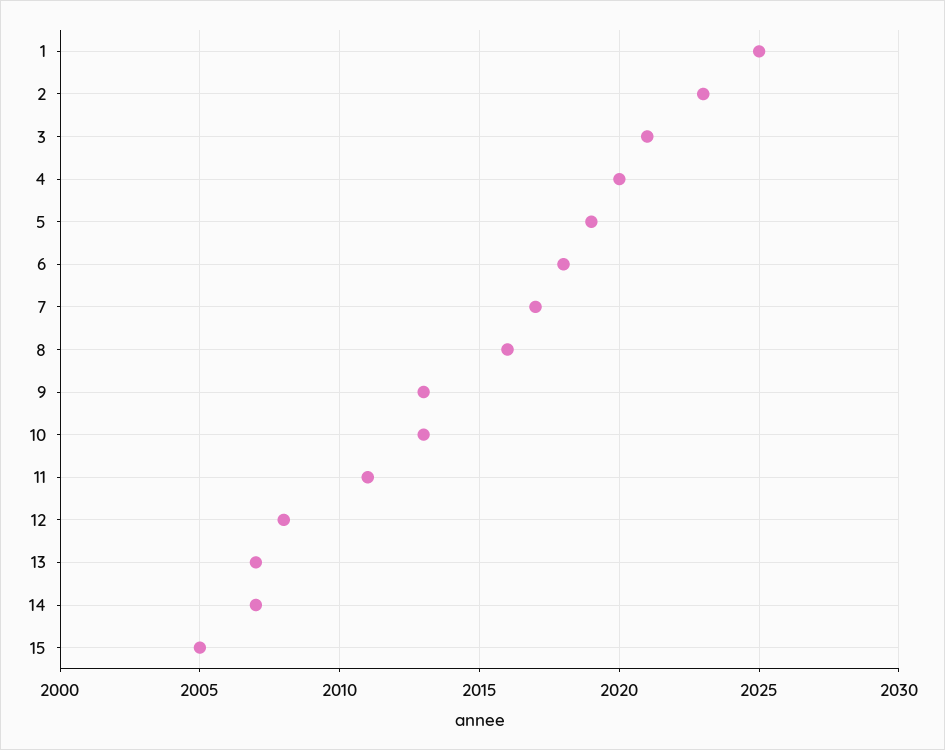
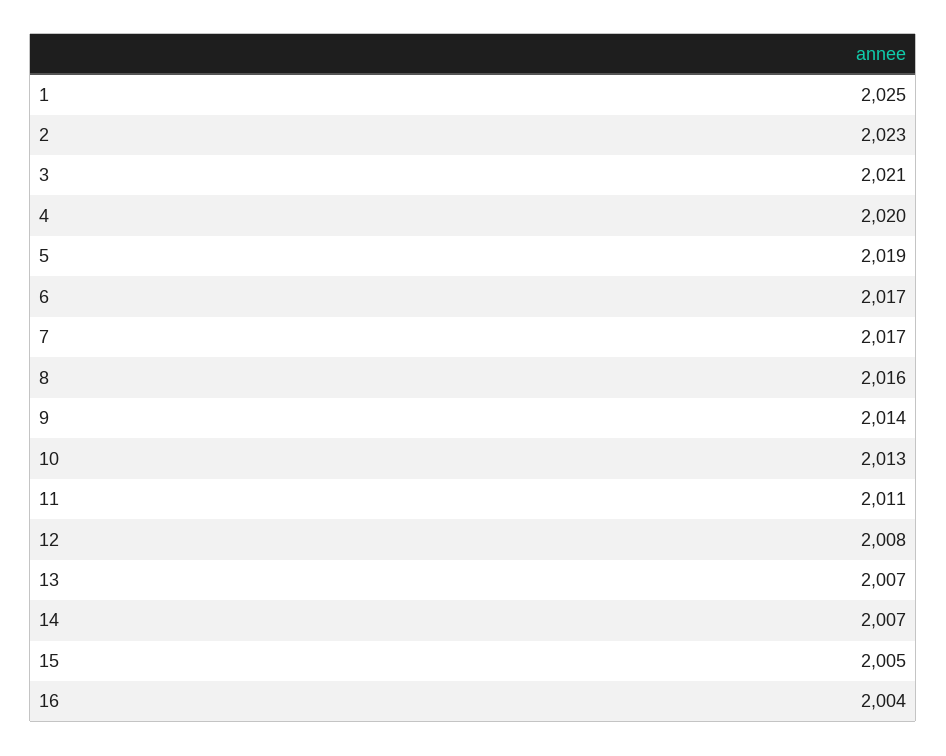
  {
    "1": 2025,
    "2": 2023,
    "3": 2021,
    "4": 2020,
    "5": 2019,
-   "6": 2018,
+   "6": 2017,
    "7": 2017,
    "8": 2016,
-   "9": 2013,
+   "9": 2014,
    "10": 2013,
    "11": 2011,
    "12": 2008,
    "13": 2007,
    "14": 2007,
-   "15": 2005
+   "15": 2005,
+   "16": 2004
  }

